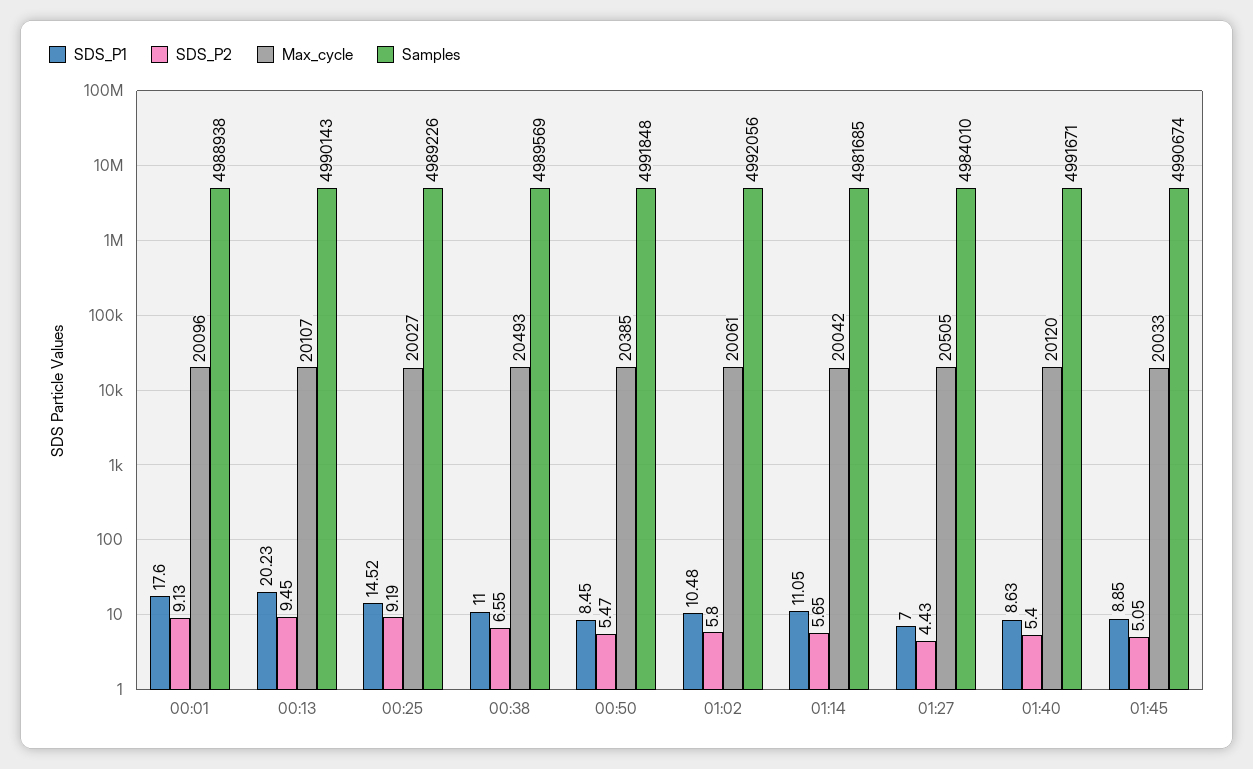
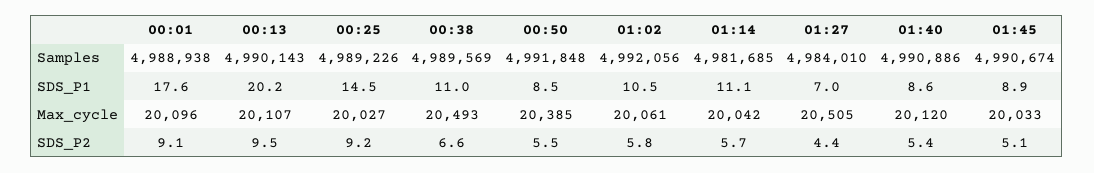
  {
    "SDS_P1": {
      "00:01": 17.6,
      "00:13": 20.23,
      "00:25": 14.52,
      "00:38": 11,
      "00:50": 8.45,
      "01:02": 10.48,
      "01:14": 11.05,
      "01:27": 7,
      "01:40": 8.63,
      "01:45": 8.85
    },
    "SDS_P2": {
      "00:01": 9.13,
      "00:13": 9.45,
      "00:25": 9.19,
      "00:38": 6.55,
      "00:50": 5.47,
      "01:02": 5.8,
      "01:14": 5.65,
      "01:27": 4.43,
      "01:40": 5.4,
      "01:45": 5.05
    },
    "Max_cycle": {
      "00:01": 20096,
      "00:13": 20107,
      "00:25": 20027,
      "00:38": 20493,
      "00:50": 20385,
      "01:02": 20061,
      "01:14": 20042,
      "01:27": 20505,
      "01:40": 20120,
      "01:45": 20033
    },
    "Samples": {
      "00:01": 4988938,
      "00:13": 4990143,
      "00:25": 4989226,
      "00:38": 4989569,
      "00:50": 4991848,
      "01:02": 4992056,
      "01:14": 4981685,
      "01:27": 4984010,
-     "01:40": 4991671,
+     "01:40": 4990886,
      "01:45": 4990674
    }
  }

